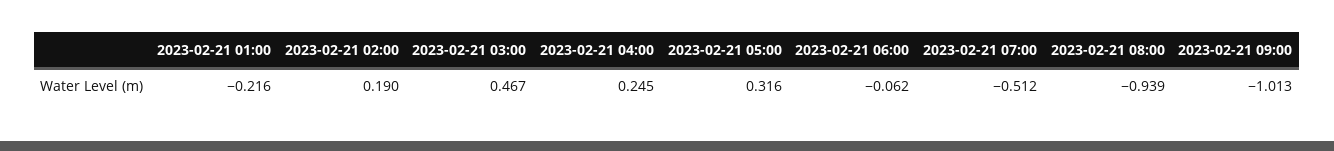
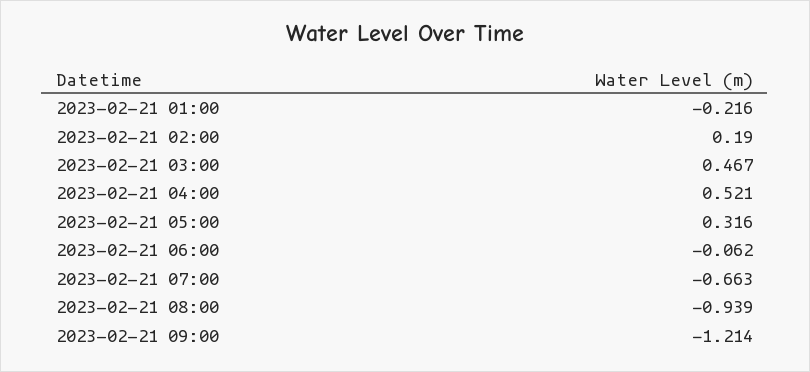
  {
    "2023-02-21 01:00": -0.216,
    "2023-02-21 02:00": 0.19,
    "2023-02-21 03:00": 0.467,
-   "2023-02-21 04:00": 0.245,
+   "2023-02-21 04:00": 0.521,
    "2023-02-21 05:00": 0.316,
    "2023-02-21 06:00": -0.062,
-   "2023-02-21 07:00": -0.512,
+   "2023-02-21 07:00": -0.663,
    "2023-02-21 08:00": -0.939,
-   "2023-02-21 09:00": -1.013
+   "2023-02-21 09:00": -1.214
  }

